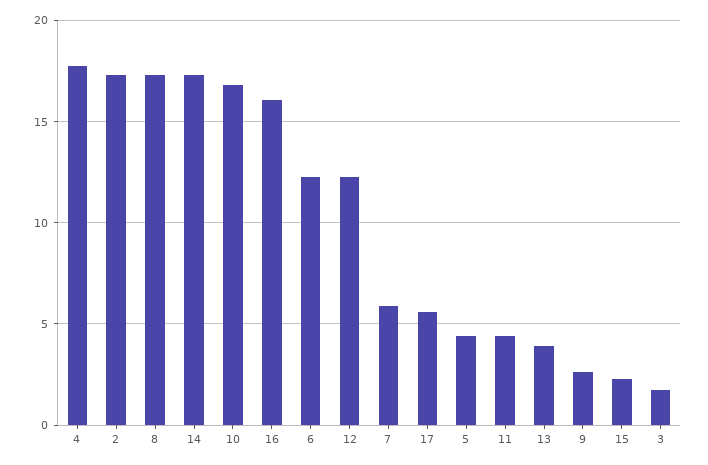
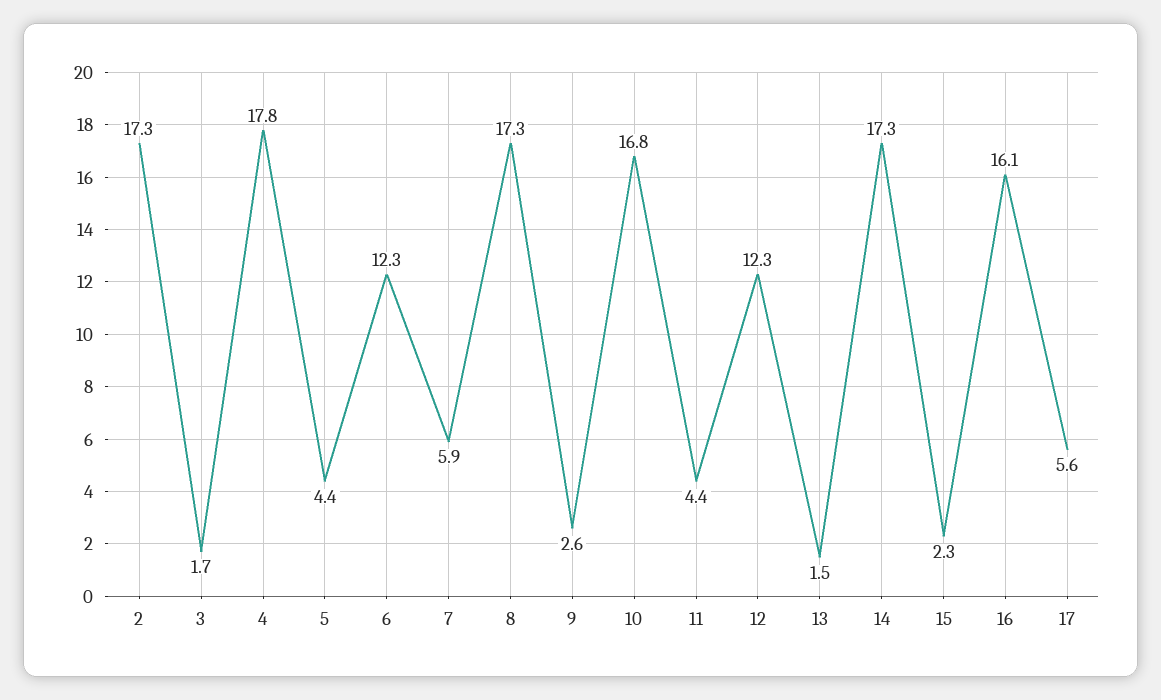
  {
    "4": 17.8,
    "2": 17.3,
    "8": 17.3,
    "14": 17.3,
    "10": 16.8,
    "16": 16.1,
    "6": 12.3,
    "12": 12.3,
    "7": 5.9,
    "17": 5.6,
    "5": 4.4,
    "11": 4.4,
-   "13": 4,
+   "13": 1.5,
    "9": 2.6,
    "15": 2.3,
    "3": 1.7
  }

